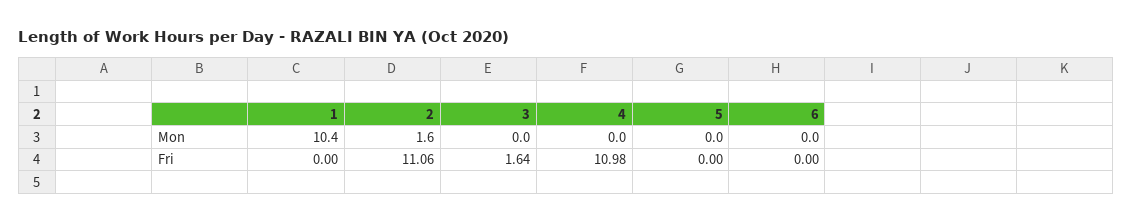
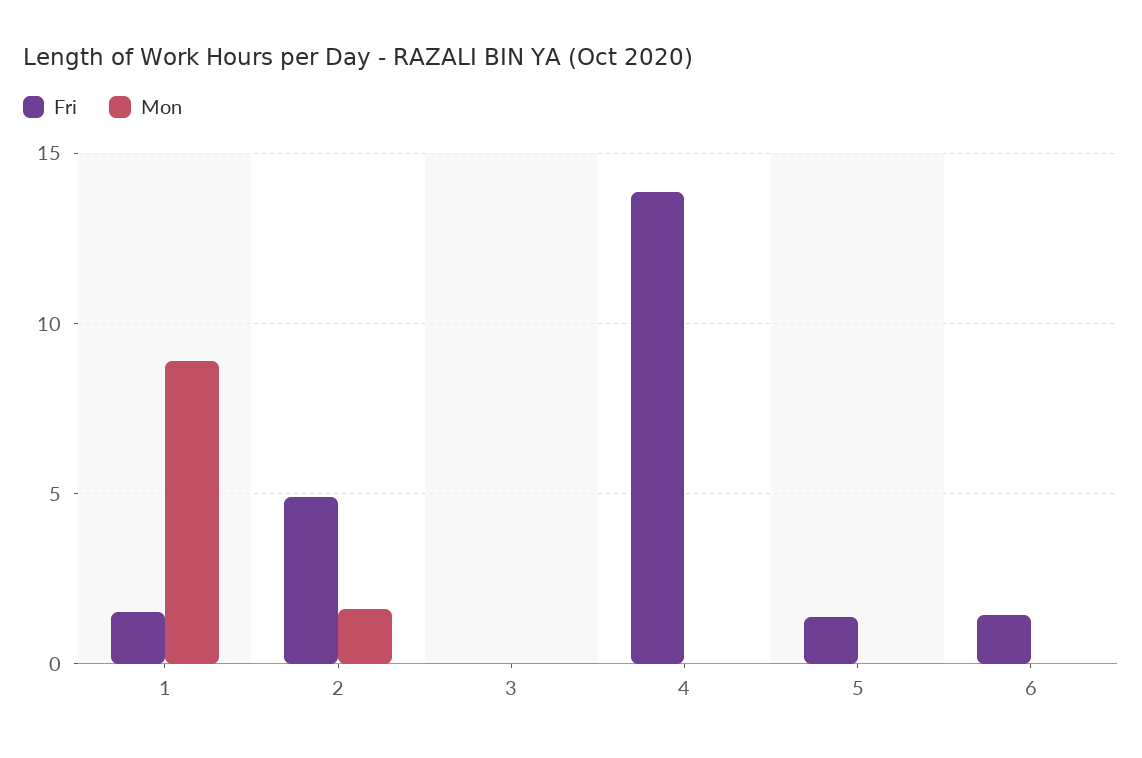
  {
    "Mon": {
-     "1": 10.4,
+     "1": 9,
      "2": 1.6,
      "3": 0,
      "4": 0,
      "5": 0,
      "6": 0
    },
    "Fri": {
-     "1": 0,
+     "1": 1.5,
-     "2": 11.06,
+     "2": 5,
-     "3": 1.64,
+     "3": 0,
-     "4": 10.98,
+     "4": 14,
-     "5": 0,
+     "5": 1.5,
-     "6": 0
+     "6": 1.5
    }
  }

